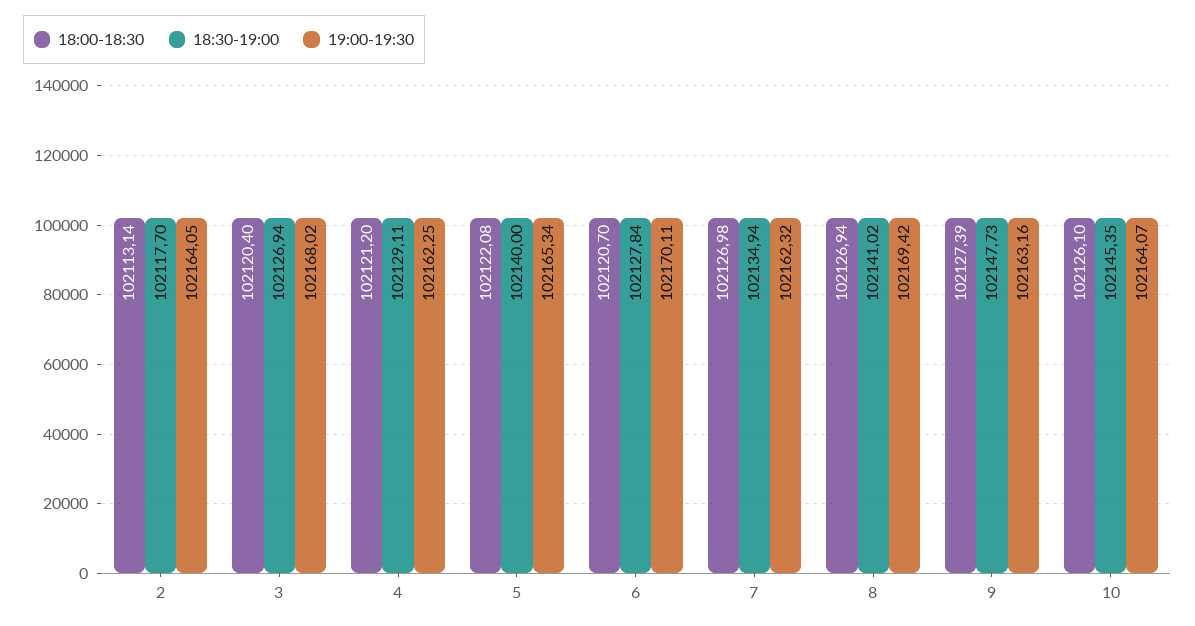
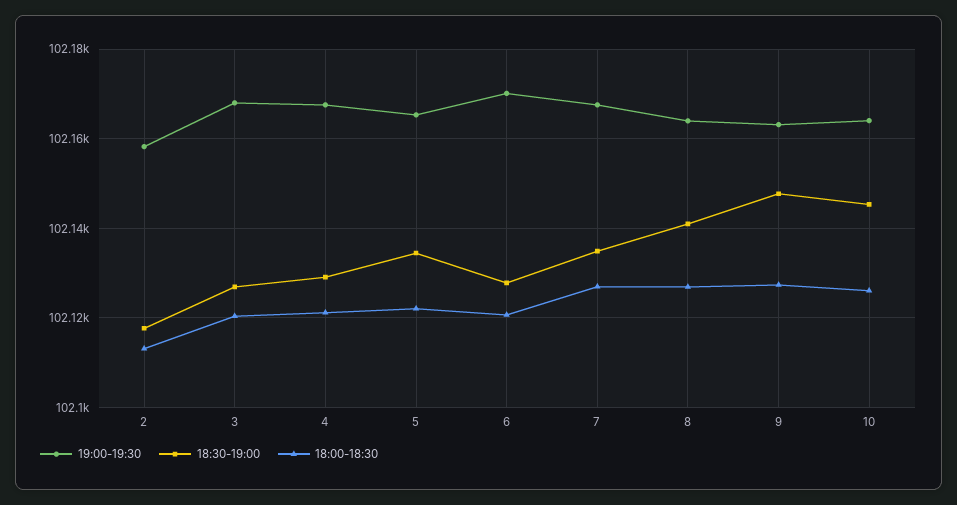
  {
    "18:00-18:30": {
      "2": 102113.14,
      "3": 102120.4,
      "4": 102121.2,
      "5": 102122.08,
      "6": 102120.7,
      "7": 102126.98,
      "8": 102126.94,
      "9": 102127.39,
      "10": 102126.1
    },
    "18:30-19:00": {
      "2": 102117.7,
      "3": 102126.94,
      "4": 102129.11,
-     "5": 102140,
+     "5": 102134,
      "6": 102127.84,
      "7": 102134.94,
      "8": 102141.02,
      "9": 102147.73,
      "10": 102145.35
    },
    "19:00-19:30": {
-     "2": 102164.05,
+     "2": 102158,
      "3": 102168.02,
-     "4": 102162.25,
+     "4": 102168,
      "5": 102165.34,
      "6": 102170.11,
-     "7": 102162.32,
+     "7": 102168,
-     "8": 102169.42,
+     "8": 102164,
      "9": 102163.16,
      "10": 102164.07
    }
  }

